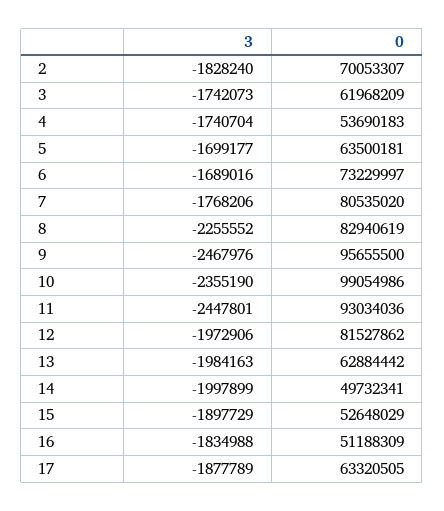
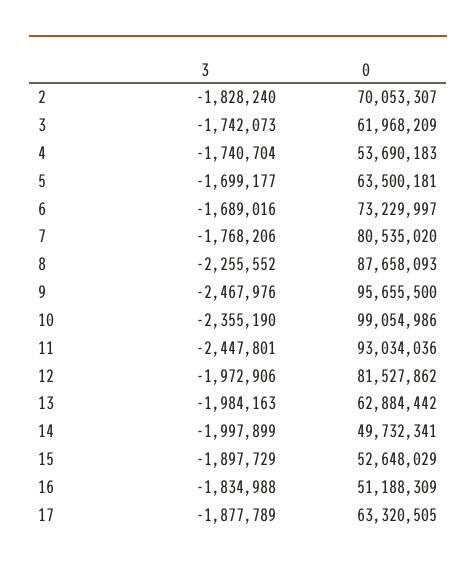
  {
    "3": {
      "2": -1828240,
      "3": -1742073,
      "4": -1740704,
      "5": -1699177,
      "6": -1689016,
      "7": -1768206,
      "8": -2255552,
      "9": -2467976,
      "10": -2355190,
      "11": -2447801,
      "12": -1972906,
      "13": -1984163,
      "14": -1997899,
      "15": -1897729,
      "16": -1834988,
      "17": -1877789
    },
    "0": {
      "2": 70053307,
      "3": 61968209,
      "4": 53690183,
      "5": 63500181,
      "6": 73229997,
      "7": 80535020,
-     "8": 82940619,
+     "8": 87658093,
      "9": 95655500,
      "10": 99054986,
      "11": 93034036,
      "12": 81527862,
      "13": 62884442,
      "14": 49732341,
      "15": 52648029,
      "16": 51188309,
      "17": 63320505
    }
  }

